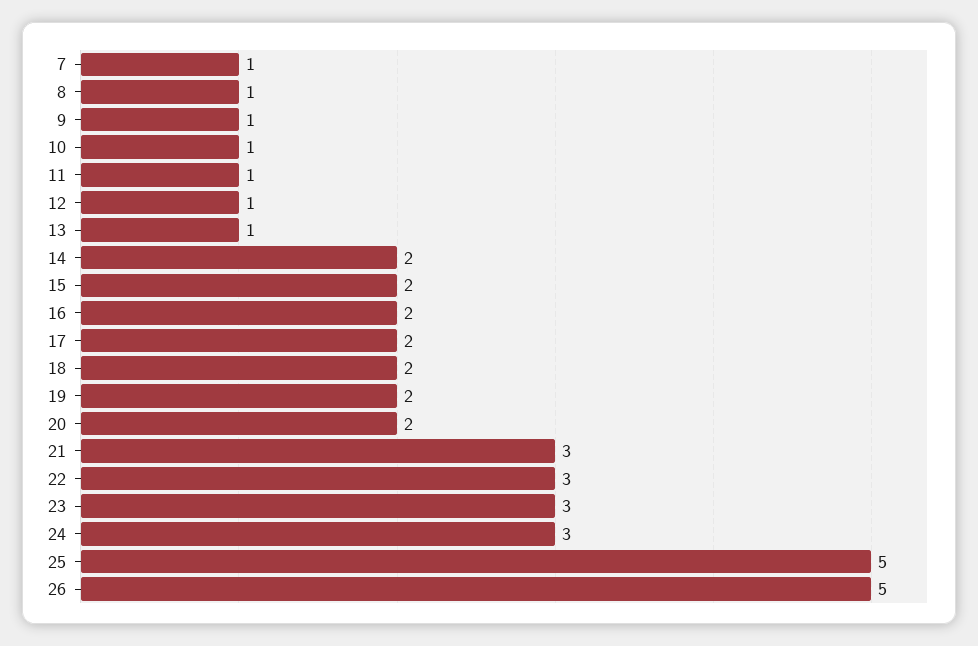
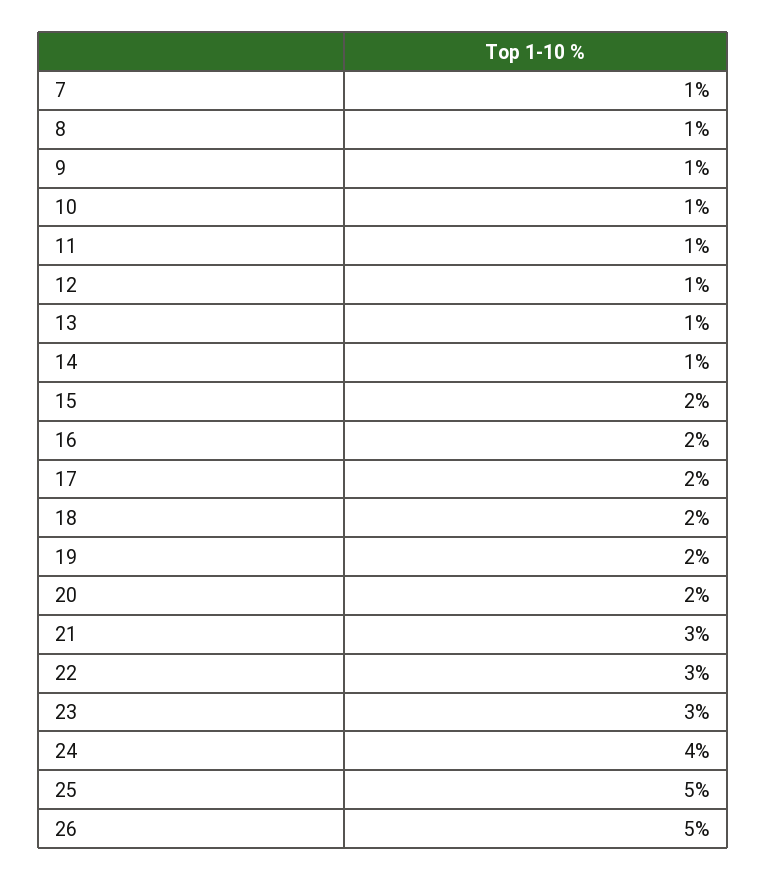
  {
    "7": 1,
    "8": 1,
    "9": 1,
    "10": 1,
    "11": 1,
    "12": 1,
    "13": 1,
-   "14": 2,
+   "14": 1,
    "15": 2,
    "16": 2,
    "17": 2,
    "18": 2,
    "19": 2,
    "20": 2,
    "21": 3,
    "22": 3,
    "23": 3,
-   "24": 3,
+   "24": 4,
    "25": 5,
    "26": 5
  }

